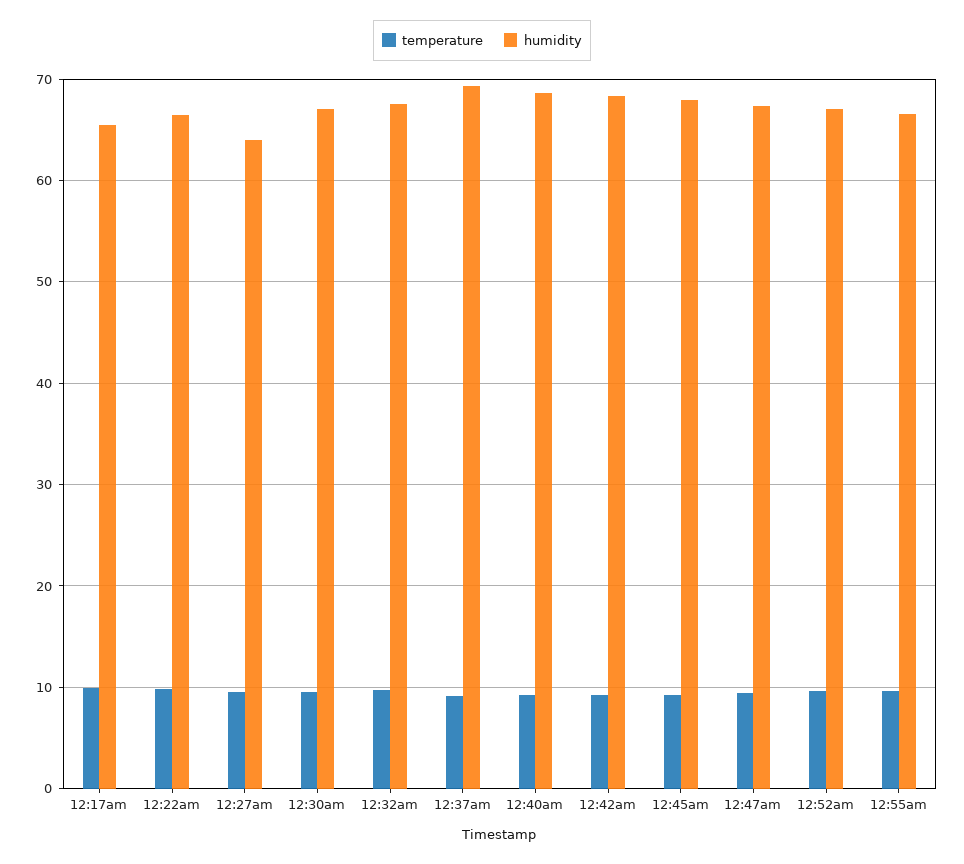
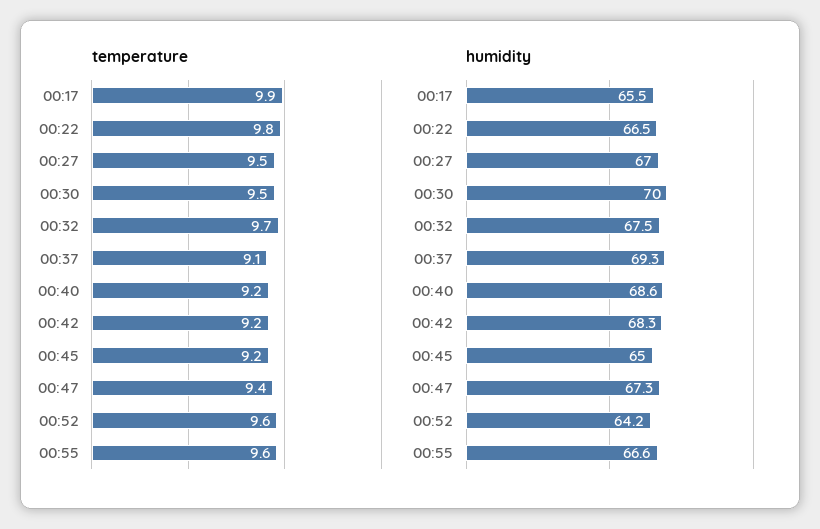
  {
    "temperature": {
      "12:17am": 9.9,
      "12:22am": 9.8,
      "12:27am": 9.5,
      "12:30am": 9.5,
      "12:32am": 9.7,
      "12:37am": 9.1,
      "12:40am": 9.2,
      "12:42am": 9.2,
      "12:45am": 9.2,
      "12:47am": 9.4,
      "12:52am": 9.6,
      "12:55am": 9.6
    },
    "humidity": {
      "12:17am": 65.5,
      "12:22am": 66.5,
-     "12:27am": 64,
+     "12:27am": 67,
-     "12:30am": 67,
+     "12:30am": 70,
      "12:32am": 67.5,
      "12:37am": 69.3,
      "12:40am": 68.6,
      "12:42am": 68.3,
-     "12:45am": 68,
+     "12:45am": 65,
      "12:47am": 67.3,
-     "12:52am": 67,
+     "12:52am": 64.2,
      "12:55am": 66.6
    }
  }

